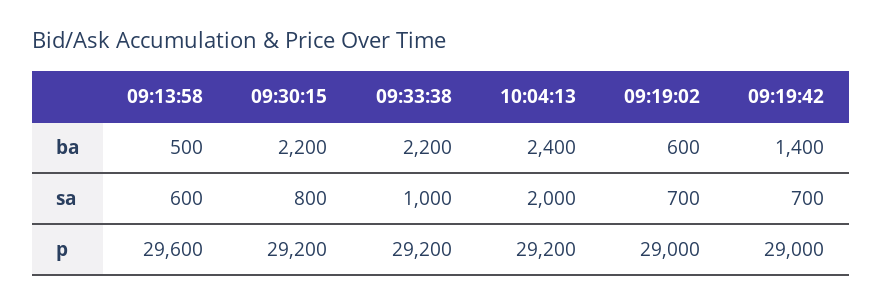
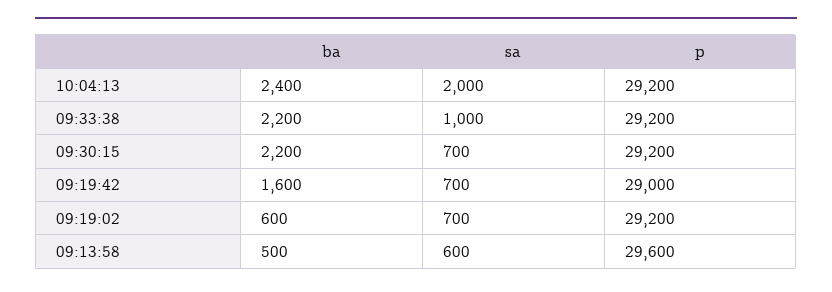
  {
    "09:13:58": {
      "ba": 500,
      "sa": 600,
      "p": 29600
    },
    "09:30:15": {
      "ba": 2200,
-     "sa": 800,
+     "sa": 700,
      "p": 29200
    },
    "09:33:38": {
      "ba": 2200,
      "sa": 1000,
      "p": 29200
    },
    "10:04:13": {
      "ba": 2400,
      "sa": 2000,
      "p": 29200
    },
    "09:19:02": {
      "ba": 600,
      "sa": 700,
-     "p": 29000
+     "p": 29200
    },
    "09:19:42": {
-     "ba": 1400,
+     "ba": 1600,
      "sa": 700,
      "p": 29000
    }
  }

